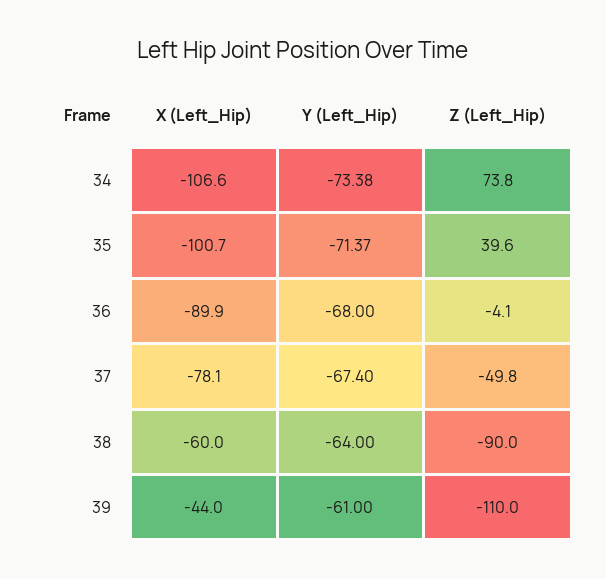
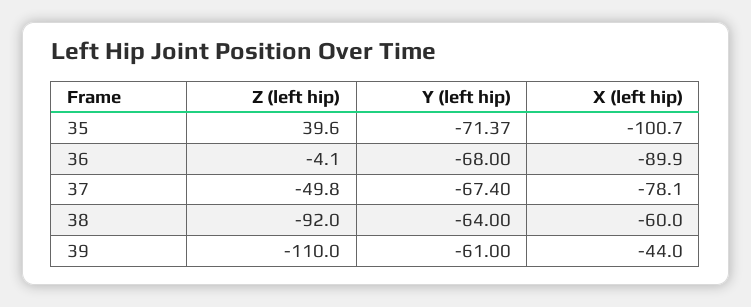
  {
    "X (Left_Hip)": {
-     "34": -106.6,
      "35": -100.7,
      "36": -89.9,
      "37": -78.1,
      "38": -60,
      "39": -44
    },
    "Y (Left_Hip)": {
-     "34": -73.38,
      "35": -71.37,
      "36": -68,
      "37": -67.4,
      "38": -64,
      "39": -61
    },
    "Z (Left_Hip)": {
-     "34": 73.8,
      "35": 39.6,
      "36": -4.1,
      "37": -49.8,
-     "38": -90,
+     "38": -92,
      "39": -110
    }
  }

